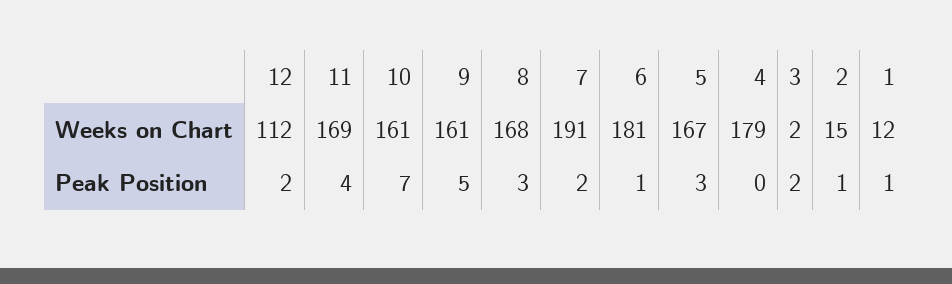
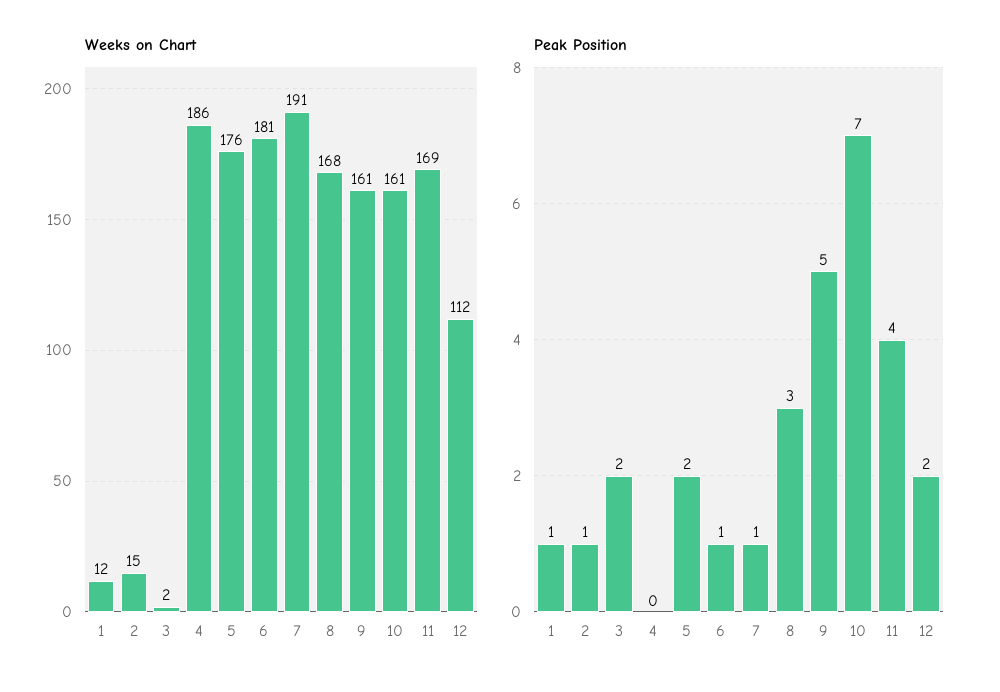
  {
    "Weeks on Chart": {
      "12": 112,
      "11": 169,
      "10": 161,
      "9": 161,
      "8": 168,
      "7": 191,
      "6": 181,
-     "5": 167,
+     "5": 176,
-     "4": 179,
+     "4": 186,
      "3": 2,
      "2": 15,
      "1": 12
    },
    "Peak Position": {
      "12": 2,
      "11": 4,
      "10": 7,
      "9": 5,
      "8": 3,
-     "7": 2,
+     "7": 1,
      "6": 1,
-     "5": 3,
+     "5": 2,
      "4": 0,
      "3": 2,
      "2": 1,
      "1": 1
    }
  }

